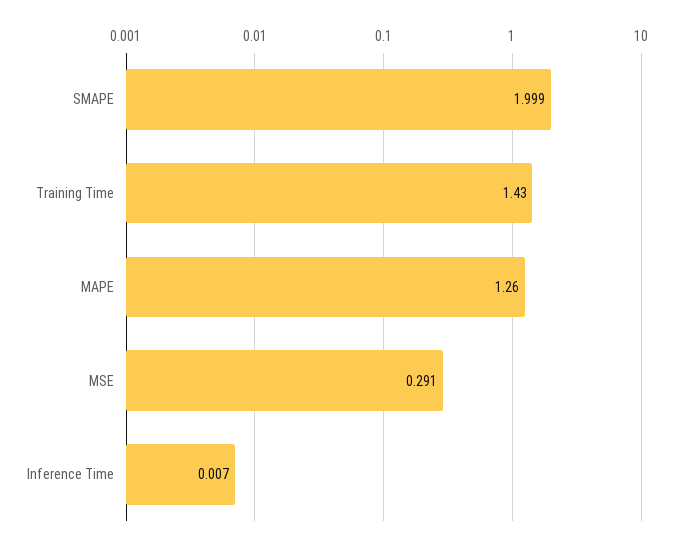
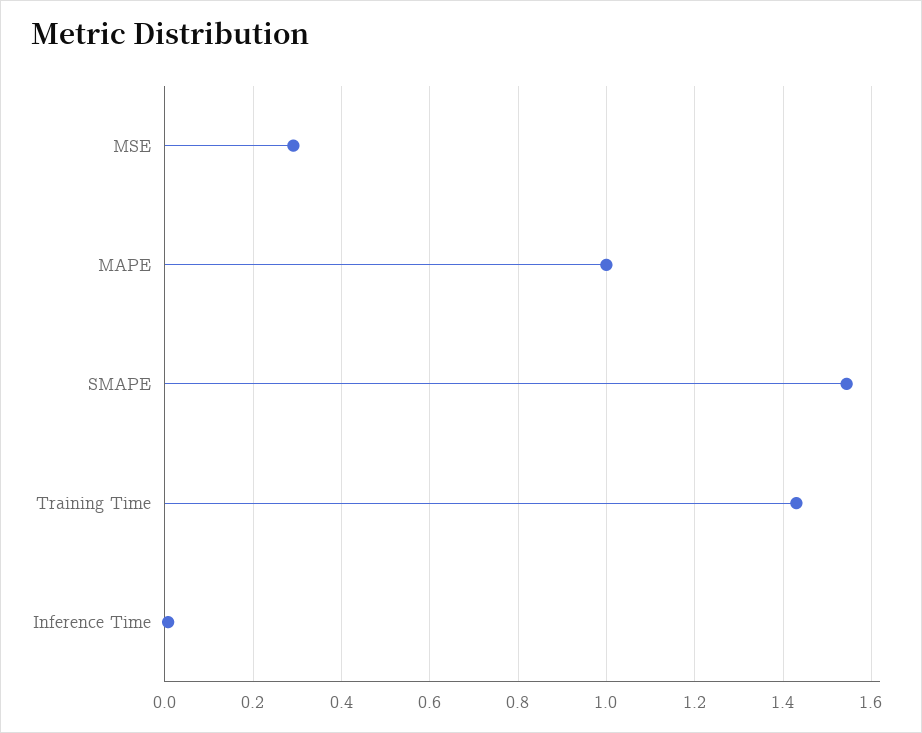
  {
-   "SMAPE": 1.999,
+   "SMAPE": 1.54,
    "Training Time": 1.43,
-   "MAPE": 1.26,
+   "MAPE": 1,
    "MSE": 0.291,
    "Inference Time": 0.007
  }

